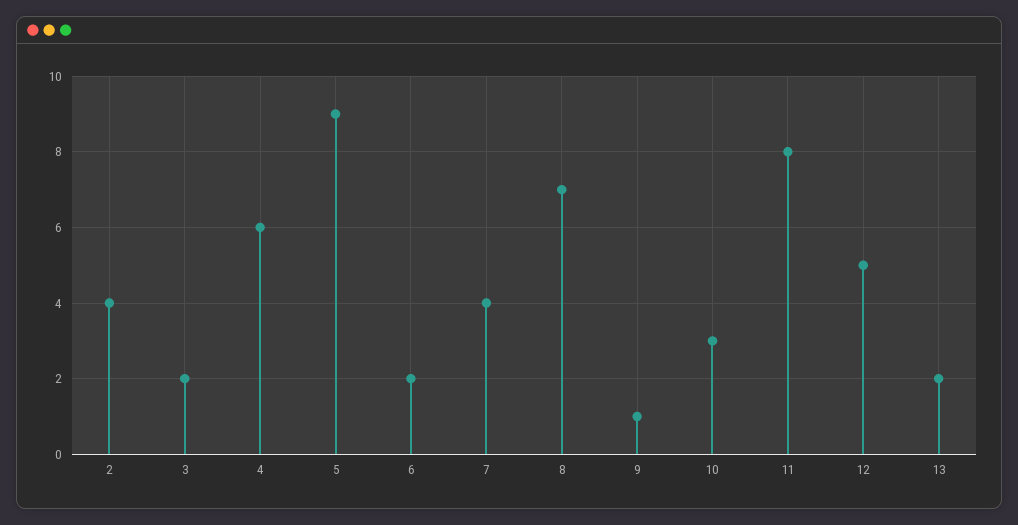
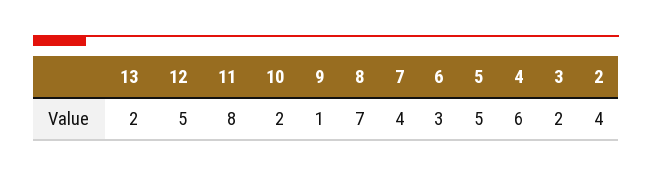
  {
    "2": 4,
    "3": 2,
    "4": 6,
-   "5": 9,
+   "5": 5,
-   "6": 2,
+   "6": 3,
    "7": 4,
    "8": 7,
    "9": 1,
-   "10": 3,
+   "10": 2,
    "11": 8,
    "12": 5,
    "13": 2
  }

